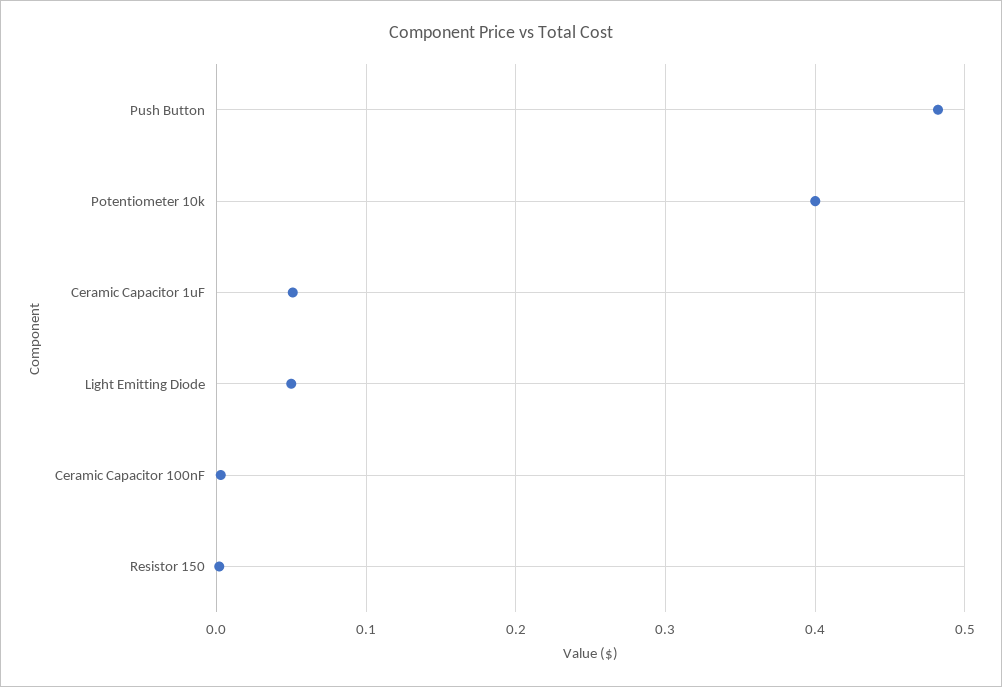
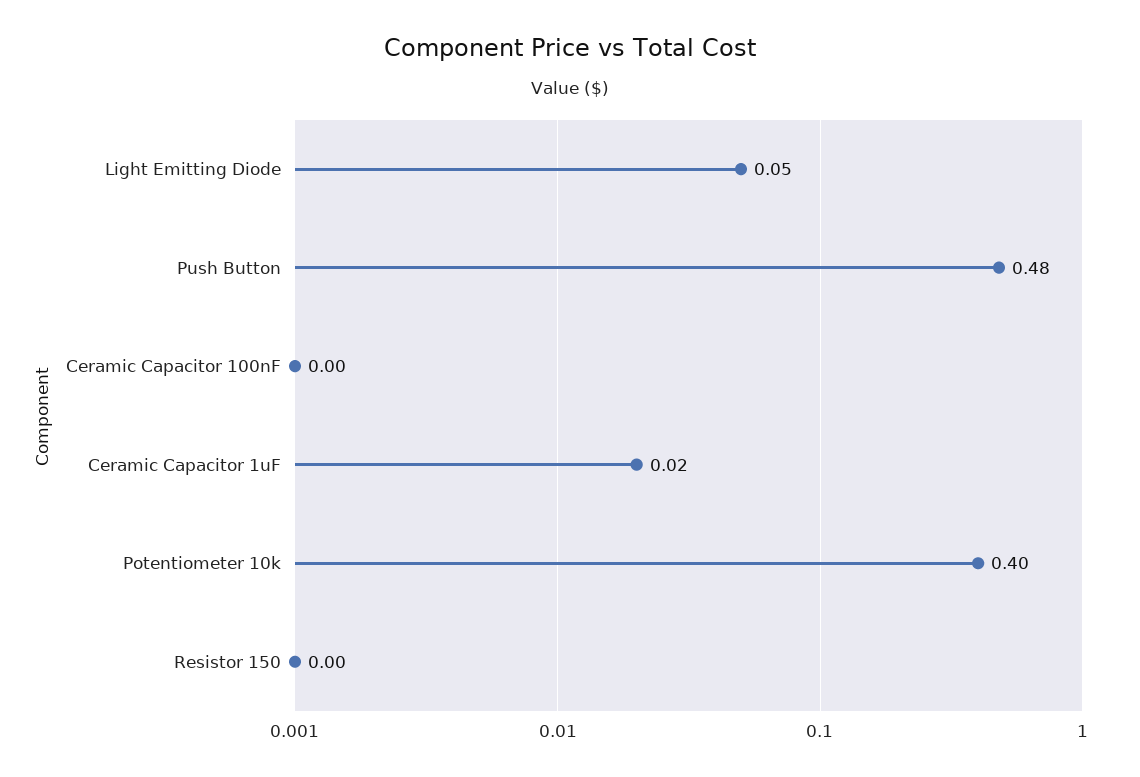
  {
    "Push Button": 0.48,
    "Potentiometer 10k": 0.4,
-   "Ceramic Capacitor 1uF": 0.05,
+   "Ceramic Capacitor 1uF": 0.02,
    "Light Emitting Diode": 0.05,
    "Ceramic Capacitor 100nF": 0,
    "Resistor 150": 0
  }

